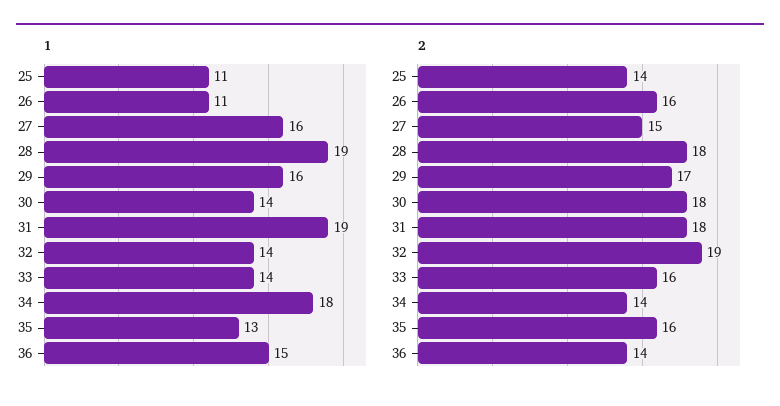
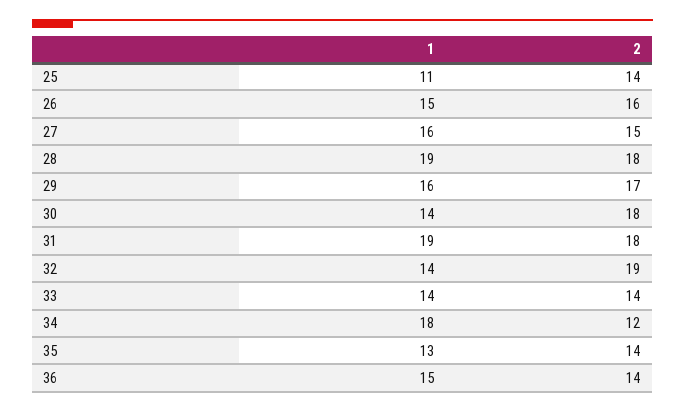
  {
    "1": {
      "25": 11,
-     "26": 11,
+     "26": 15,
      "27": 16,
      "28": 19,
      "29": 16,
      "30": 14,
      "31": 19,
      "32": 14,
      "33": 14,
      "34": 18,
      "35": 13,
      "36": 15
    },
    "2": {
      "25": 14,
      "26": 16,
      "27": 15,
      "28": 18,
      "29": 17,
      "30": 18,
      "31": 18,
      "32": 19,
-     "33": 16,
+     "33": 14,
-     "34": 14,
+     "34": 12,
-     "35": 16,
+     "35": 14,
      "36": 14
    }
  }

